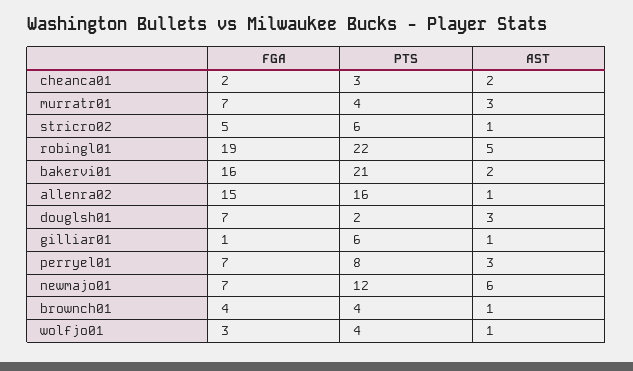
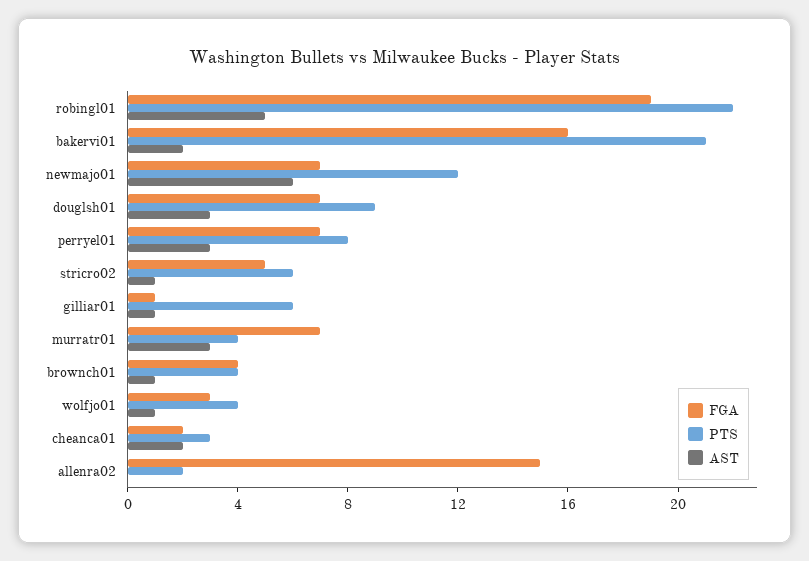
  {
    "FGA": {
      "cheanca01": 2,
      "murratr01": 7,
      "stricro02": 5,
      "robingl01": 19,
      "bakervi01": 16,
      "allenra02": 15,
      "douglsh01": 7,
      "gilliar01": 1,
      "perryel01": 7,
      "newmajo01": 7,
      "brownch01": 4,
      "wolfjo01": 3
    },
    "PTS": {
      "cheanca01": 3,
      "murratr01": 4,
      "stricro02": 6,
      "robingl01": 22,
      "bakervi01": 21,
-     "allenra02": 16,
+     "allenra02": 2,
-     "douglsh01": 2,
+     "douglsh01": 9,
      "gilliar01": 6,
      "perryel01": 8,
      "newmajo01": 12,
      "brownch01": 4,
      "wolfjo01": 4
    },
    "AST": {
      "cheanca01": 2,
      "murratr01": 3,
      "stricro02": 1,
      "robingl01": 5,
      "bakervi01": 2,
-     "allenra02": 1,
+     "allenra02": 0,
      "douglsh01": 3,
      "gilliar01": 1,
      "perryel01": 3,
      "newmajo01": 6,
      "brownch01": 1,
      "wolfjo01": 1
    }
  }

